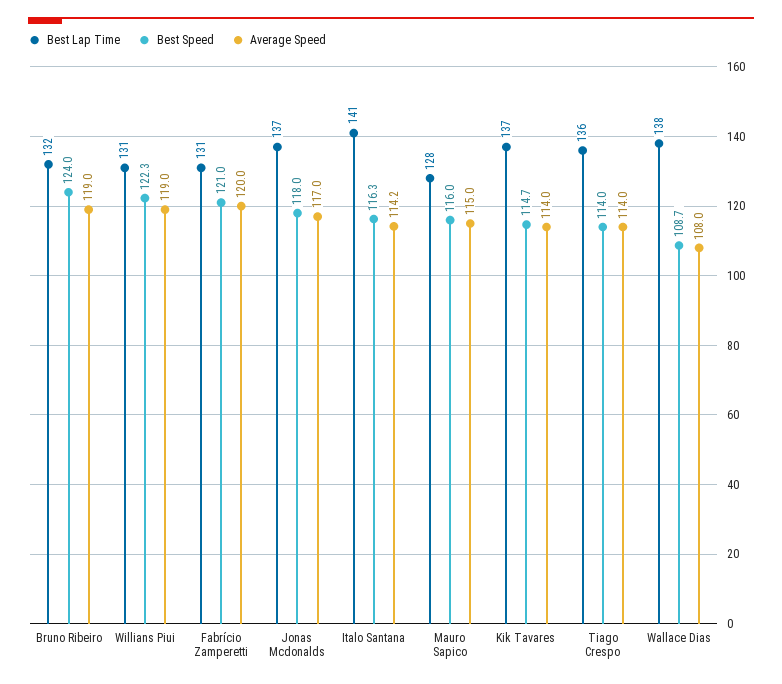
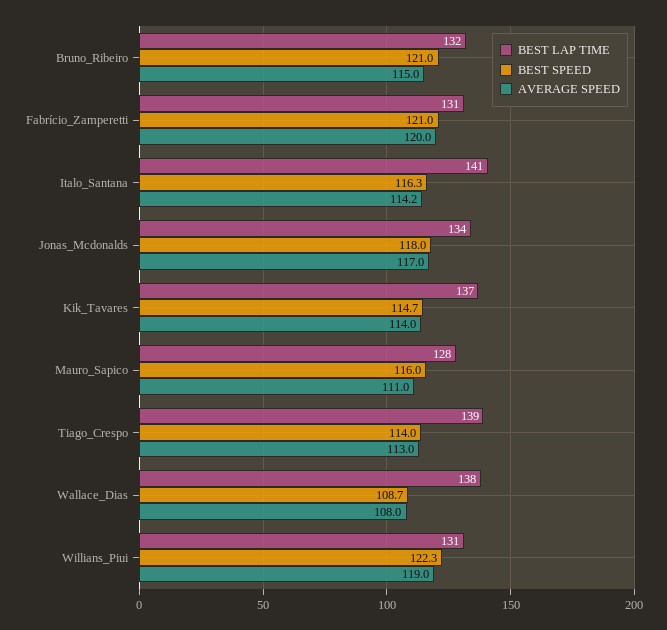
  {
    "Best Lap Time": {
      "Bruno Ribeiro": 132,
      "Willians Piui": 131,
      "Fabrício Zamperetti": 131,
-     "Jonas Mcdonalds": 137,
+     "Jonas Mcdonalds": 134,
      "Italo Santana": 141,
      "Mauro Sapico": 128,
      "Kik Tavares": 137,
-     "Tiago Crespo": 136,
+     "Tiago Crespo": 139,
      "Wallace Dias": 138
    },
    "Best Speed": {
-     "Bruno Ribeiro": 124,
+     "Bruno Ribeiro": 121,
      "Willians Piui": 122.3,
      "Fabrício Zamperetti": 121,
      "Jonas Mcdonalds": 118,
      "Italo Santana": 116.3,
      "Mauro Sapico": 116,
      "Kik Tavares": 114.7,
      "Tiago Crespo": 114,
      "Wallace Dias": 108.7
    },
    "Average Speed": {
-     "Bruno Ribeiro": 119,
+     "Bruno Ribeiro": 115,
      "Willians Piui": 119,
      "Fabrício Zamperetti": 120,
      "Jonas Mcdonalds": 117,
      "Italo Santana": 114.2,
-     "Mauro Sapico": 115,
+     "Mauro Sapico": 111,
      "Kik Tavares": 114,
-     "Tiago Crespo": 114,
+     "Tiago Crespo": 113,
      "Wallace Dias": 108
    }
  }

